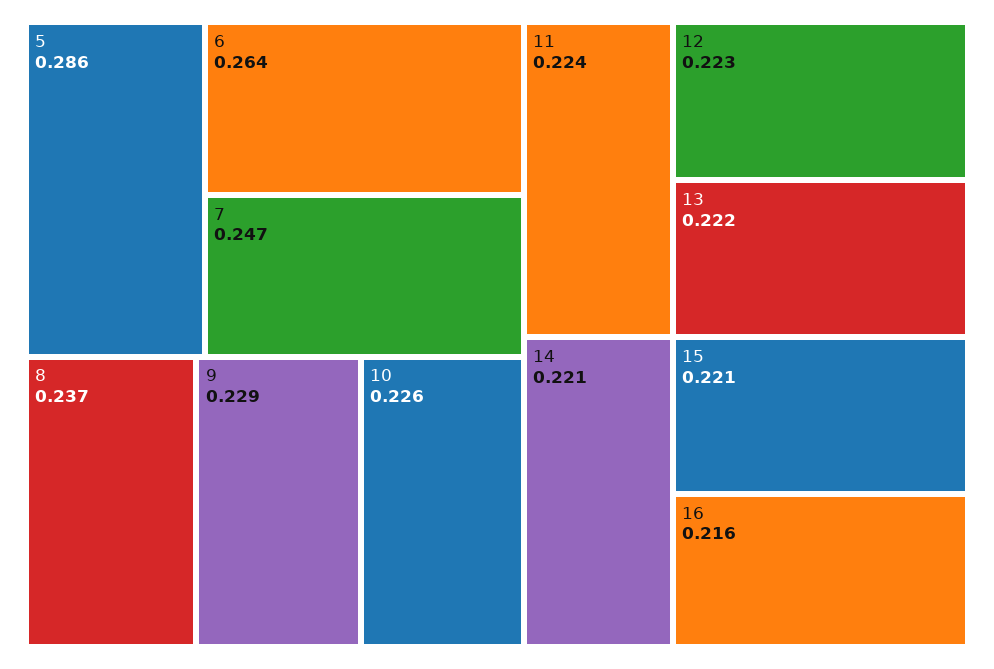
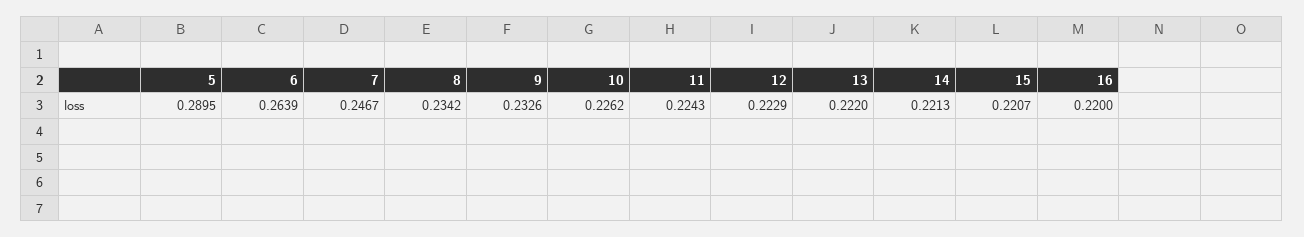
  {
-   "5": 0.286,
+   "5": 0.2895,
    "6": 0.2639,
    "7": 0.2467,
-   "8": 0.237,
+   "8": 0.2342,
-   "9": 0.229,
+   "9": 0.2326,
    "10": 0.2262,
    "11": 0.2243,
    "12": 0.2229,
    "13": 0.222,
    "14": 0.2213,
    "15": 0.2207,
-   "16": 0.216
+   "16": 0.22
  }

